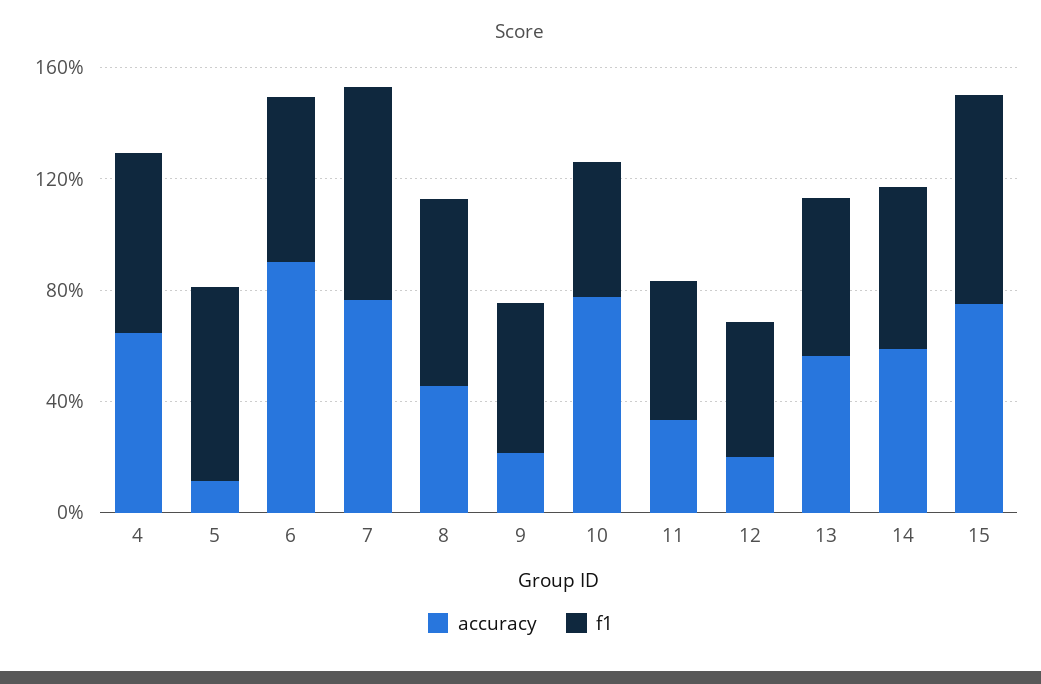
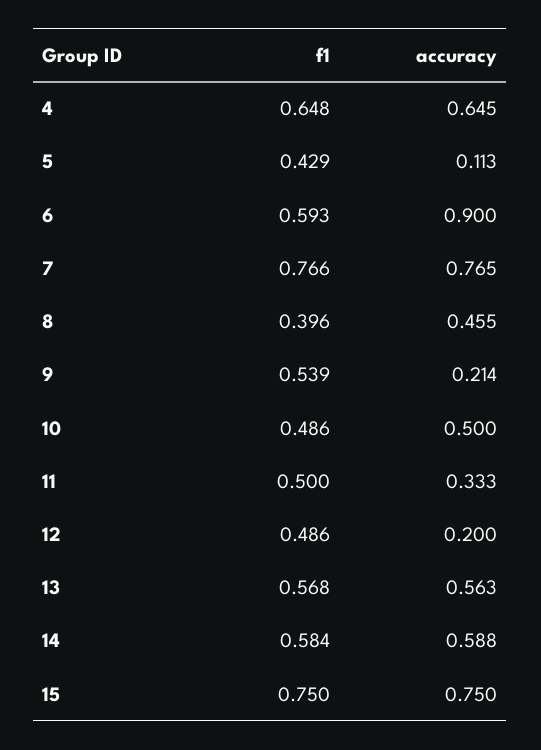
  {
    "accuracy": {
      "4": 0.645,
      "5": 0.113,
      "6": 0.9,
      "7": 0.765,
      "8": 0.455,
      "9": 0.214,
-     "10": 0.8,
+     "10": 0.5,
      "11": 0.333,
      "12": 0.2,
      "13": 0.563,
      "14": 0.588,
      "15": 0.75
    },
    "f1": {
      "4": 0.648,
-     "5": 0.7,
+     "5": 0.429,
      "6": 0.593,
      "7": 0.766,
-     "8": 0.7,
+     "8": 0.396,
      "9": 0.539,
      "10": 0.486,
      "11": 0.5,
      "12": 0.486,
      "13": 0.568,
      "14": 0.584,
      "15": 0.75
    }
  }

